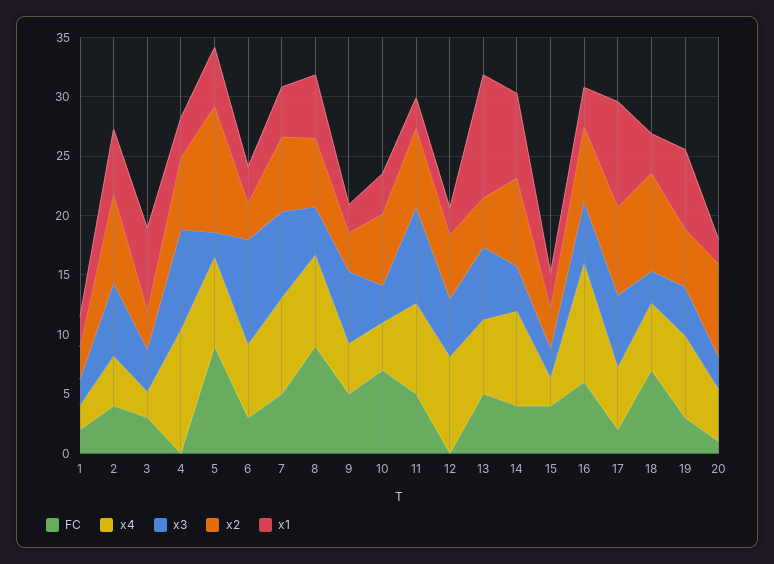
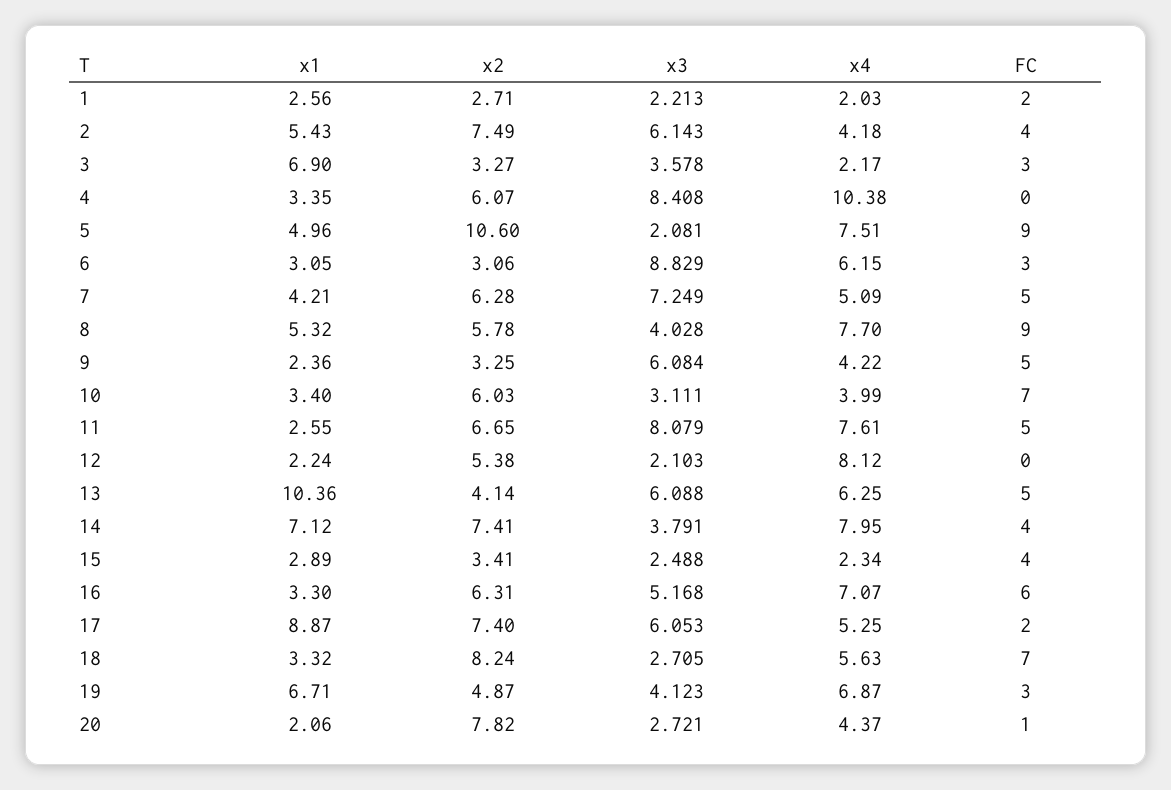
  {
    "FC": {
      "1": 2,
      "2": 4,
      "3": 3,
      "4": 0,
      "5": 9,
      "6": 3,
      "7": 5,
      "8": 9,
      "9": 5,
      "10": 7,
      "11": 5,
      "12": 0,
      "13": 5,
      "14": 4,
      "15": 4,
      "16": 6,
      "17": 2,
      "18": 7,
      "19": 3,
      "20": 1
    },
    "x4": {
      "1": 2.03,
      "2": 4.18,
      "3": 2.17,
      "4": 10.38,
      "5": 7.51,
      "6": 6.15,
-     "7": 8,
+     "7": 5.09,
      "8": 7.7,
      "9": 4.22,
      "10": 3.99,
      "11": 7.61,
      "12": 8.12,
      "13": 6.25,
      "14": 7.95,
      "15": 2.34,
-     "16": 10,
+     "16": 7.07,
      "17": 5.25,
      "18": 5.63,
      "19": 6.87,
      "20": 4.37
    },
    "x3": {
      "1": 2.213,
      "2": 6.143,
      "3": 3.578,
      "4": 8.408,
      "5": 2.081,
      "6": 8.829,
      "7": 7.249,
      "8": 4.028,
      "9": 6.084,
      "10": 3.111,
      "11": 8.079,
-     "12": 5,
+     "12": 2.103,
      "13": 6.088,
      "14": 3.791,
      "15": 2.488,
      "16": 5.168,
      "17": 6.053,
      "18": 2.705,
      "19": 4.123,
      "20": 2.721
    },
    "x2": {
      "1": 2.71,
      "2": 7.49,
      "3": 3.27,
      "4": 6.07,
      "5": 10.6,
      "6": 3.06,
      "7": 6.28,
      "8": 5.78,
      "9": 3.25,
      "10": 6.03,
      "11": 6.65,
      "12": 5.38,
      "13": 4.14,
      "14": 7.41,
      "15": 3.41,
      "16": 6.31,
      "17": 7.4,
      "18": 8.24,
      "19": 4.87,
      "20": 7.82
    },
    "x1": {
      "1": 2.56,
      "2": 5.43,
      "3": 6.9,
      "4": 3.35,
      "5": 4.96,
      "6": 3.05,
      "7": 4.21,
      "8": 5.32,
      "9": 2.36,
      "10": 3.4,
      "11": 2.55,
      "12": 2.24,
      "13": 10.36,
      "14": 7.12,
      "15": 2.89,
      "16": 3.3,
      "17": 8.87,
      "18": 3.32,
      "19": 6.71,
      "20": 2.06
    }
  }

